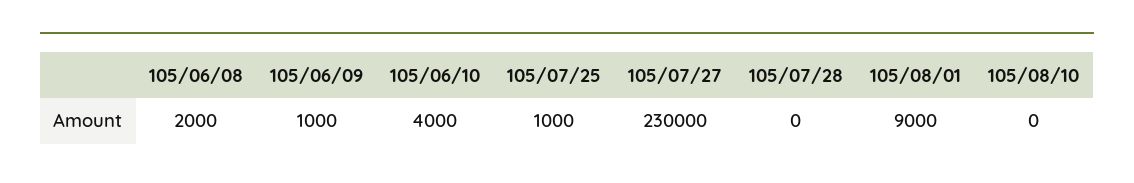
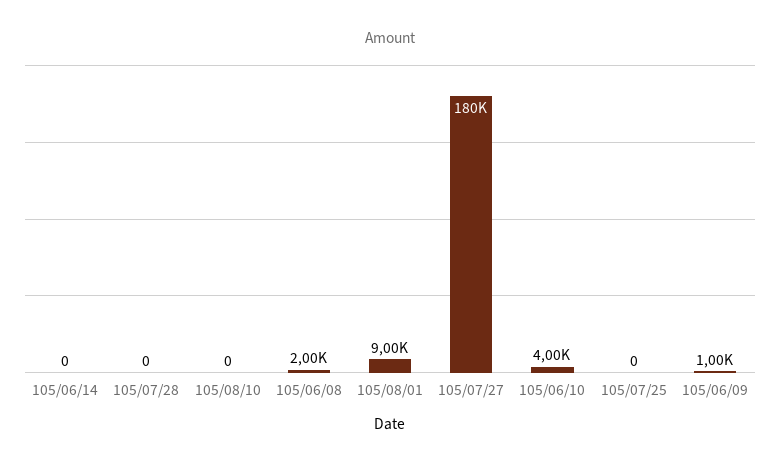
  {
    "105/06/08": 2000,
    "105/06/09": 1000,
    "105/06/10": 4000,
-   "105/07/25": 1000,
+   "105/07/25": 0,
-   "105/07/27": 230000,
+   "105/07/27": 180000,
    "105/07/28": 0,
    "105/08/01": 9000,
-   "105/08/10": 0
+   "105/08/10": 0,
+   "105/06/14": 0
  }

